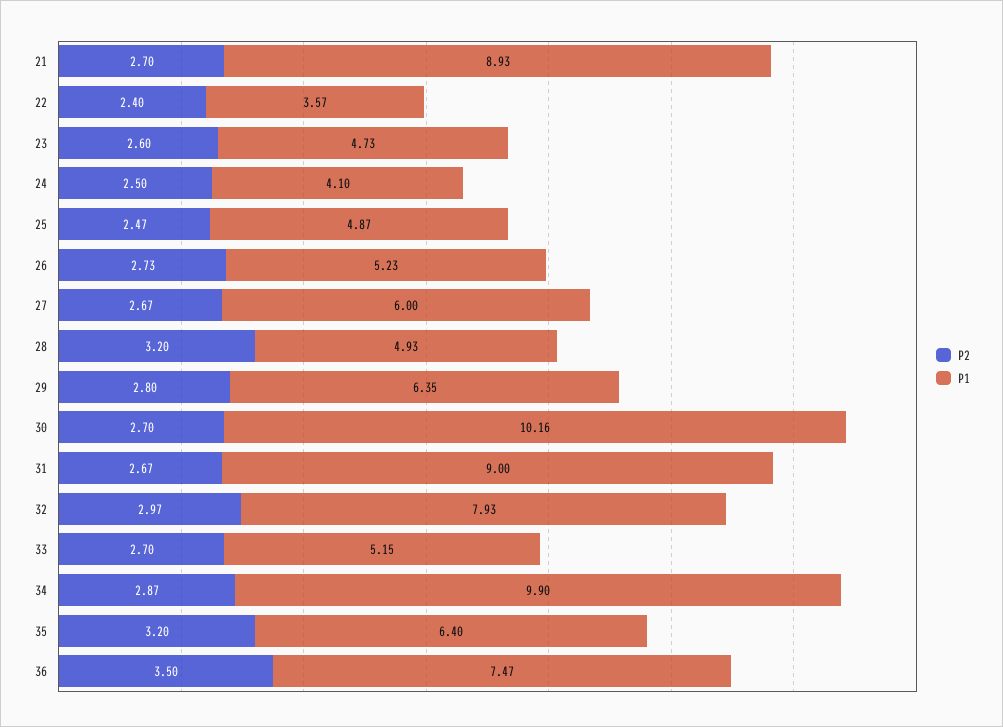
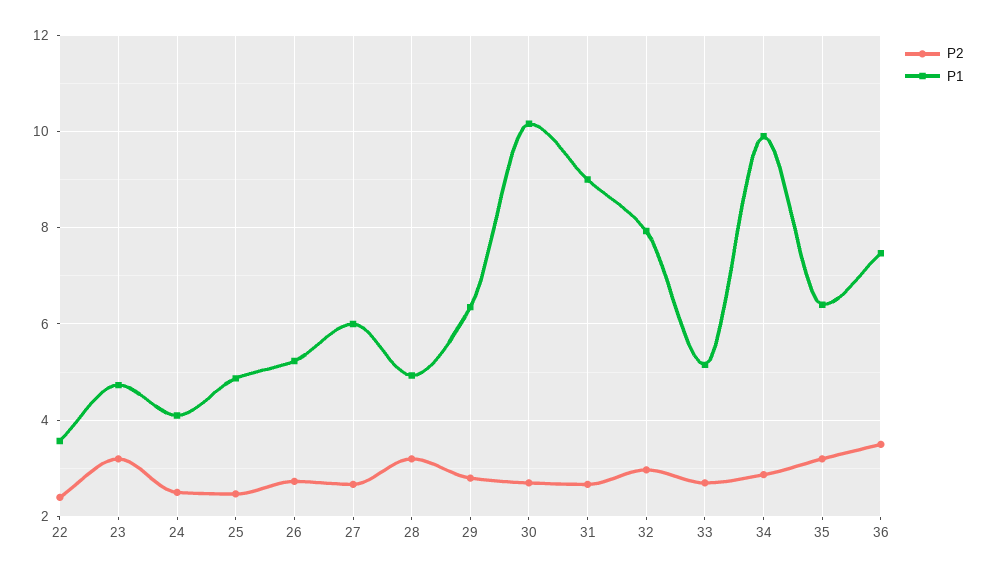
  {
    "P2": {
-     "21": 2.7,
      "22": 2.4,
-     "23": 2.6,
+     "23": 3.2,
      "24": 2.5,
      "25": 2.47,
      "26": 2.73,
      "27": 2.67,
      "28": 3.2,
      "29": 2.8,
      "30": 2.7,
      "31": 2.67,
      "32": 2.97,
      "33": 2.7,
      "34": 2.87,
      "35": 3.2,
      "36": 3.5
    },
    "P1": {
-     "21": 8.93,
      "22": 3.57,
      "23": 4.73,
      "24": 4.1,
      "25": 4.87,
      "26": 5.23,
      "27": 6,
      "28": 4.93,
      "29": 6.35,
      "30": 10.16,
      "31": 9,
      "32": 7.93,
      "33": 5.15,
      "34": 9.9,
      "35": 6.4,
      "36": 7.47
    }
  }

